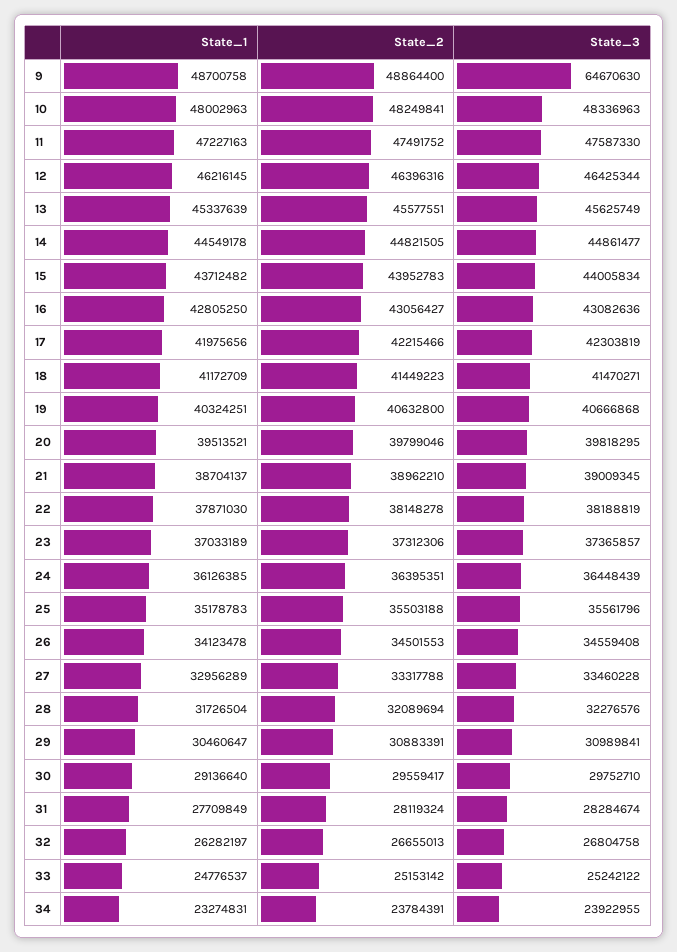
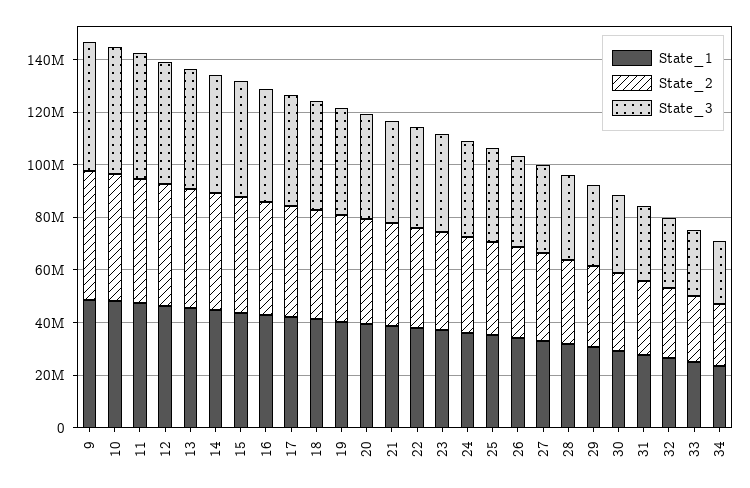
  {
    "State_1": {
      "9": 48700758,
      "10": 48002963,
      "11": 47227163,
      "12": 46216145,
      "13": 45337639,
      "14": 44549178,
      "15": 43712482,
      "16": 42805250,
      "17": 41975656,
      "18": 41172709,
      "19": 40324251,
      "20": 39513521,
      "21": 38704137,
      "22": 37871030,
      "23": 37033189,
      "24": 36126385,
      "25": 35178783,
      "26": 34123478,
      "27": 32956289,
      "28": 31726504,
      "29": 30460647,
      "30": 29136640,
      "31": 27709849,
      "32": 26282197,
      "33": 24776537,
      "34": 23274831
    },
    "State_2": {
      "9": 48864400,
      "10": 48249841,
      "11": 47491752,
      "12": 46396316,
      "13": 45577551,
      "14": 44821505,
      "15": 43952783,
      "16": 43056427,
      "17": 42215466,
      "18": 41449223,
      "19": 40632800,
      "20": 39799046,
      "21": 38962210,
      "22": 38148278,
      "23": 37312306,
      "24": 36395351,
      "25": 35503188,
      "26": 34501553,
      "27": 33317788,
      "28": 32089694,
      "29": 30883391,
      "30": 29559417,
      "31": 28119324,
      "32": 26655013,
      "33": 25153142,
      "34": 23784391
    },
    "State_3": {
-     "9": 64670630,
+     "9": 50000000,
      "10": 48336963,
      "11": 47587330,
      "12": 46425344,
      "13": 45625749,
      "14": 44861477,
      "15": 44005834,
      "16": 43082636,
      "17": 42303819,
      "18": 41470271,
      "19": 40666868,
      "20": 39818295,
      "21": 39009345,
      "22": 38188819,
      "23": 37365857,
      "24": 36448439,
      "25": 35561796,
      "26": 34559408,
      "27": 33460228,
      "28": 32276576,
      "29": 30989841,
      "30": 29752710,
      "31": 28284674,
      "32": 26804758,
      "33": 25242122,
      "34": 23922955
    }
  }

